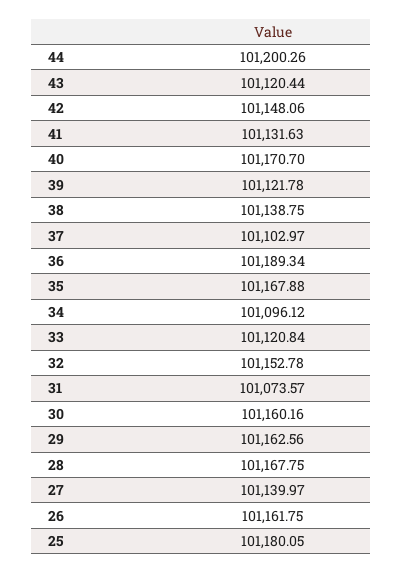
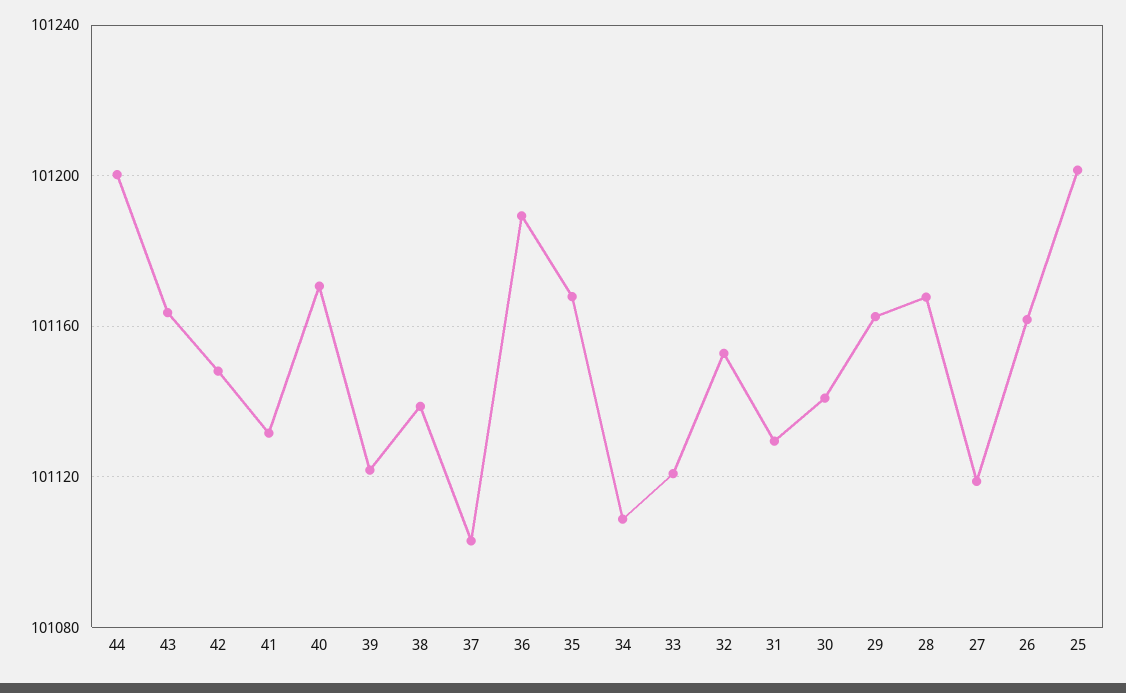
  {
    "44": 101200.26,
-   "43": 101120.44,
+   "43": 101165,
    "42": 101148.06,
    "41": 101131.63,
    "40": 101170.7,
    "39": 101121.78,
    "38": 101138.75,
    "37": 101102.97,
    "36": 101189.34,
    "35": 101167.88,
-   "34": 101096.12,
+   "34": 101110,
    "33": 101120.84,
    "32": 101152.78,
-   "31": 101073.57,
+   "31": 101130,
-   "30": 101160.16,
+   "30": 101140,
    "29": 101162.56,
    "28": 101167.75,
-   "27": 101139.97,
+   "27": 101120,
    "26": 101161.75,
-   "25": 101180.05
+   "25": 101200
  }

